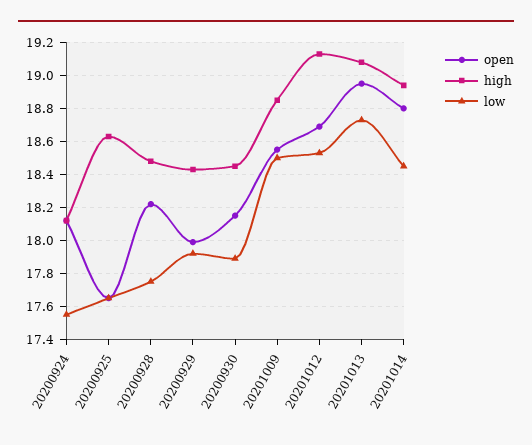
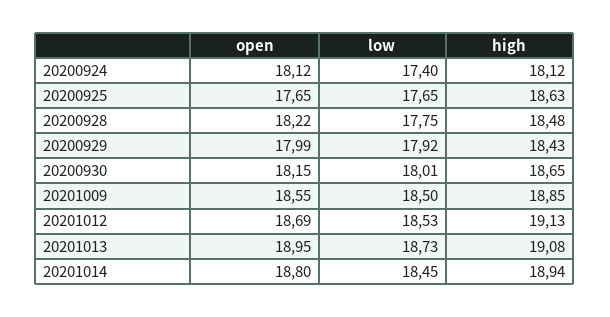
  {
    "open": {
      "20200924": 18.12,
      "20200925": 17.65,
      "20200928": 18.22,
      "20200929": 17.99,
      "20200930": 18.15,
      "20201009": 18.55,
      "20201012": 18.69,
      "20201013": 18.95,
      "20201014": 18.8
    },
    "high": {
      "20200924": 18.12,
      "20200925": 18.63,
      "20200928": 18.48,
      "20200929": 18.43,
-     "20200930": 18.45,
+     "20200930": 18.65,
      "20201009": 18.85,
      "20201012": 19.13,
      "20201013": 19.08,
      "20201014": 18.94
    },
    "low": {
-     "20200924": 17.55,
+     "20200924": 17.4,
      "20200925": 17.65,
      "20200928": 17.75,
      "20200929": 17.92,
-     "20200930": 17.9,
+     "20200930": 18.01,
      "20201009": 18.5,
      "20201012": 18.53,
      "20201013": 18.73,
      "20201014": 18.45
    }
  }

